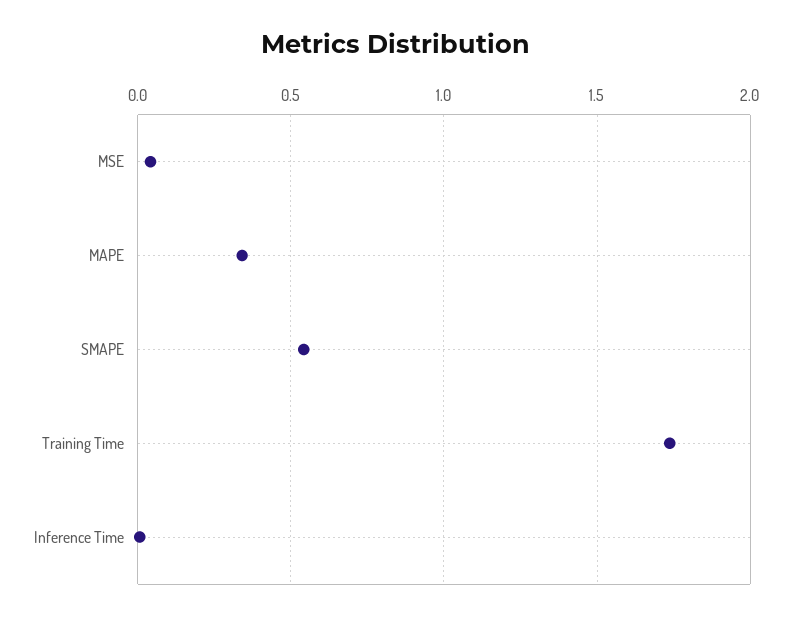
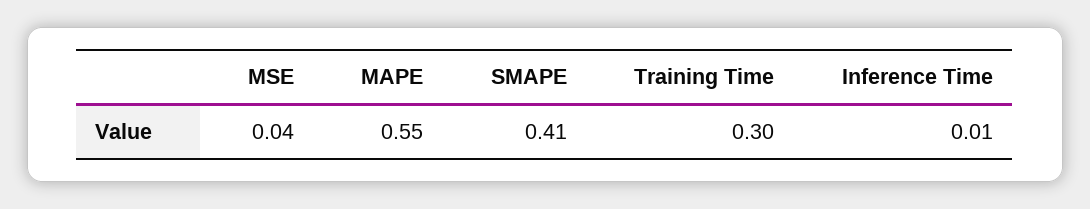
  {
    "MSE": 0.04,
-   "MAPE": 0.35,
+   "MAPE": 0.55,
-   "SMAPE": 0.55,
+   "SMAPE": 0.41,
-   "Training Time": 1.75,
+   "Training Time": 0.3,
    "Inference Time": 0.01
  }

